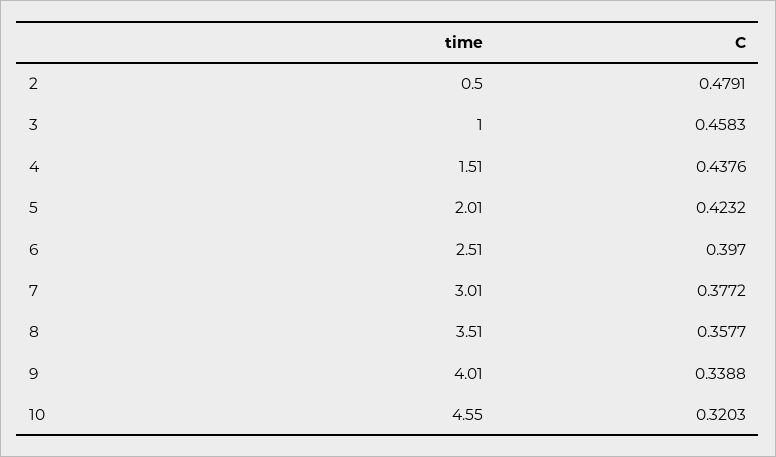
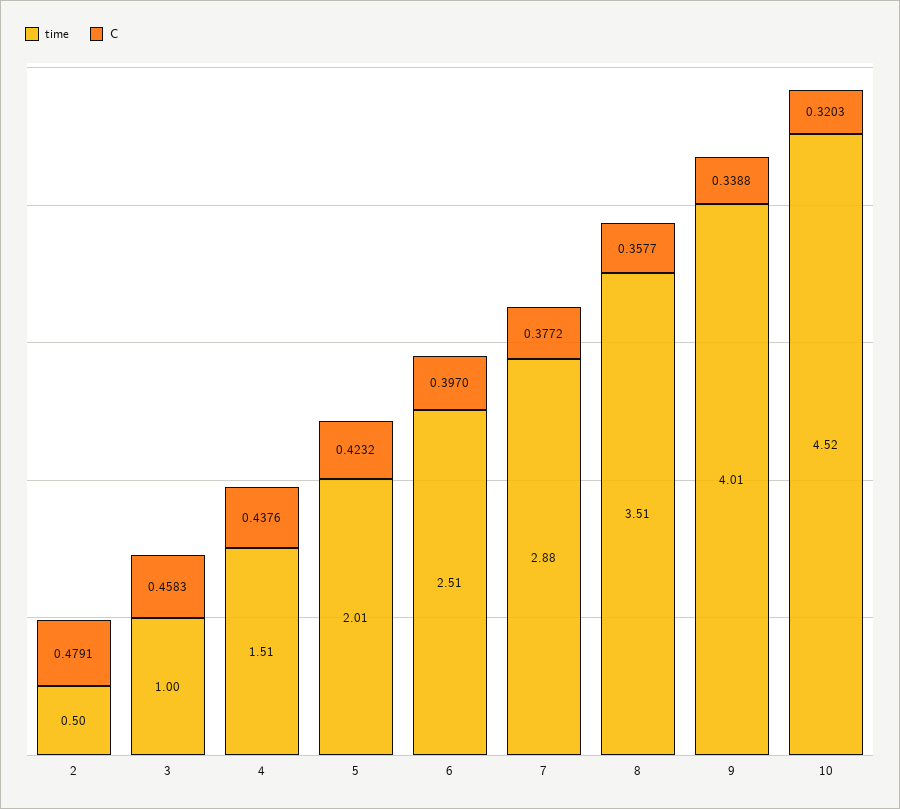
  {
    "time": {
      "2": 0.5,
      "3": 1,
      "4": 1.51,
      "5": 2.01,
      "6": 2.51,
-     "7": 3.01,
+     "7": 2.88,
      "8": 3.51,
      "9": 4.01,
-     "10": 4.55
+     "10": 4.52
    },
    "C": {
      "2": 0.4791,
      "3": 0.4583,
      "4": 0.4376,
      "5": 0.4232,
      "6": 0.397,
      "7": 0.3772,
      "8": 0.3577,
      "9": 0.3388,
      "10": 0.3203
    }
  }

